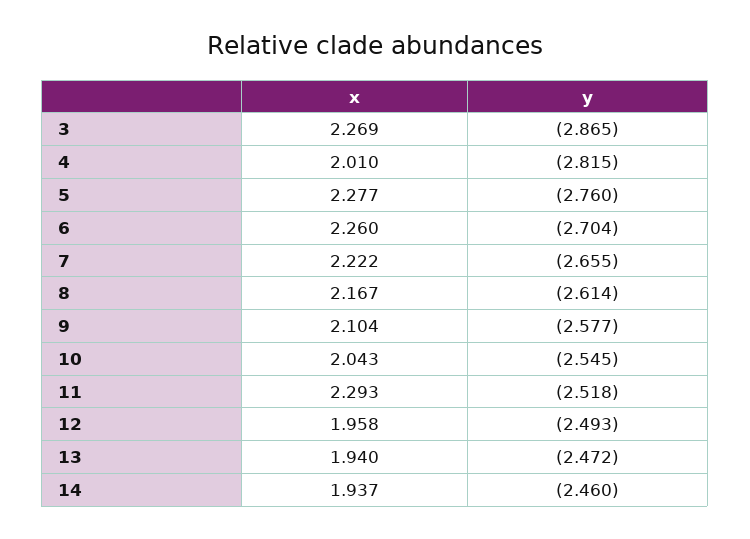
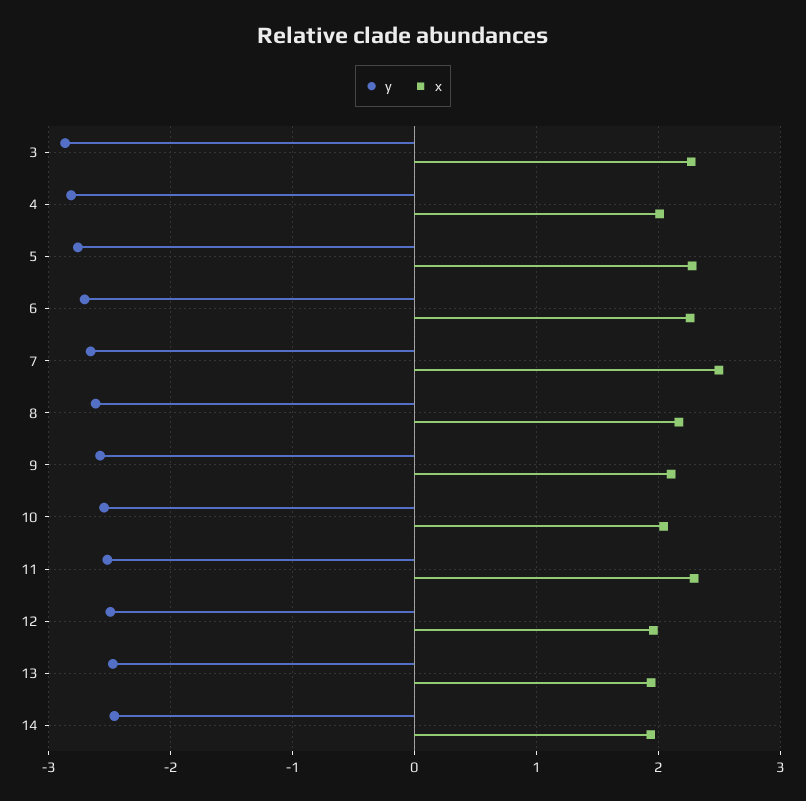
  {
    "x": {
      "3": 2.269,
      "4": 2.01,
      "5": 2.277,
      "6": 2.26,
-     "7": 2.222,
+     "7": 2.5,
      "8": 2.167,
      "9": 2.104,
      "10": 2.043,
      "11": 2.293,
      "12": 1.958,
      "13": 1.94,
      "14": 1.937
    },
    "y": {
      "3": -2.865,
      "4": -2.815,
      "5": -2.76,
      "6": -2.704,
      "7": -2.655,
      "8": -2.614,
      "9": -2.577,
      "10": -2.545,
      "11": -2.518,
      "12": -2.493,
      "13": -2.472,
      "14": -2.46
    }
  }

